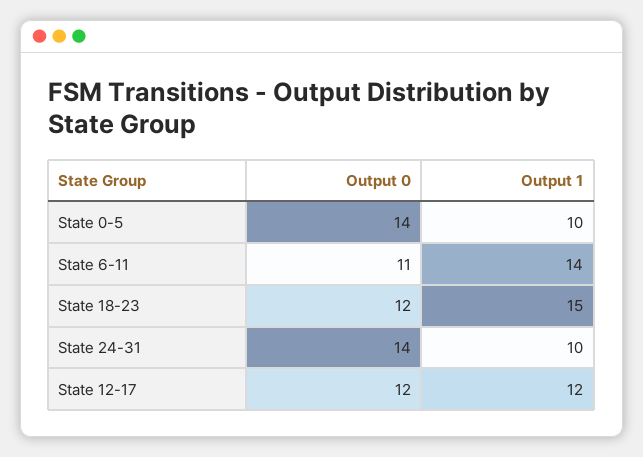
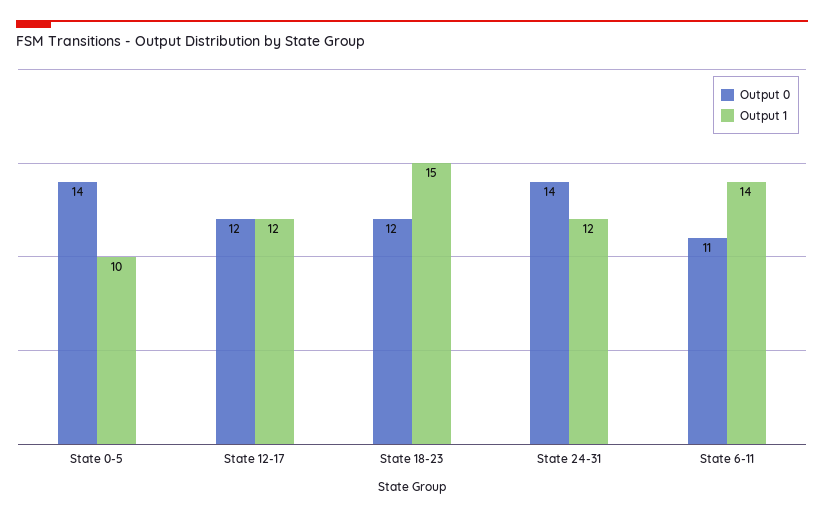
  {
    "Output 0": {
      "State 0-5": 14,
      "State 6-11": 11,
      "State 18-23": 12,
      "State 24-31": 14,
      "State 12-17": 12
    },
    "Output 1": {
      "State 0-5": 10,
      "State 6-11": 14,
      "State 18-23": 15,
-     "State 24-31": 10,
+     "State 24-31": 12,
      "State 12-17": 12
    }
  }

